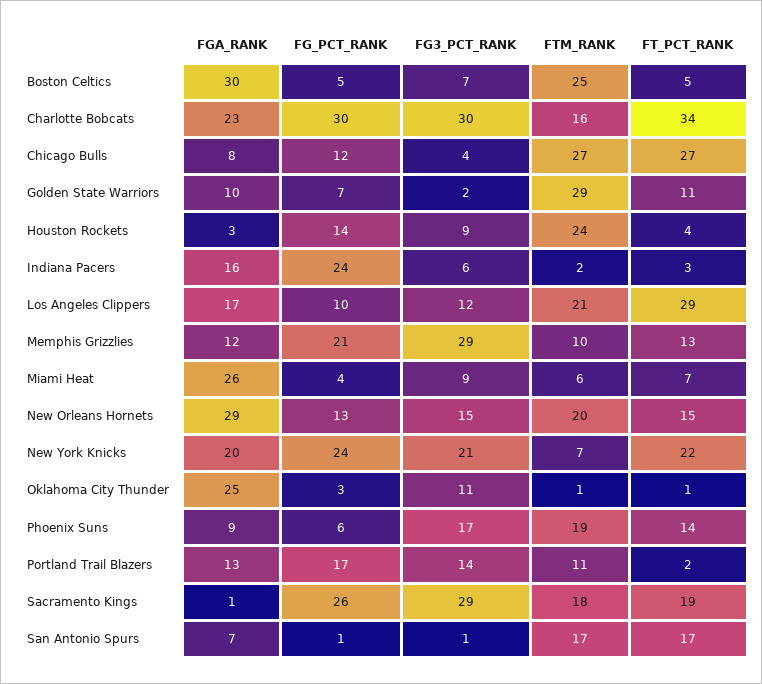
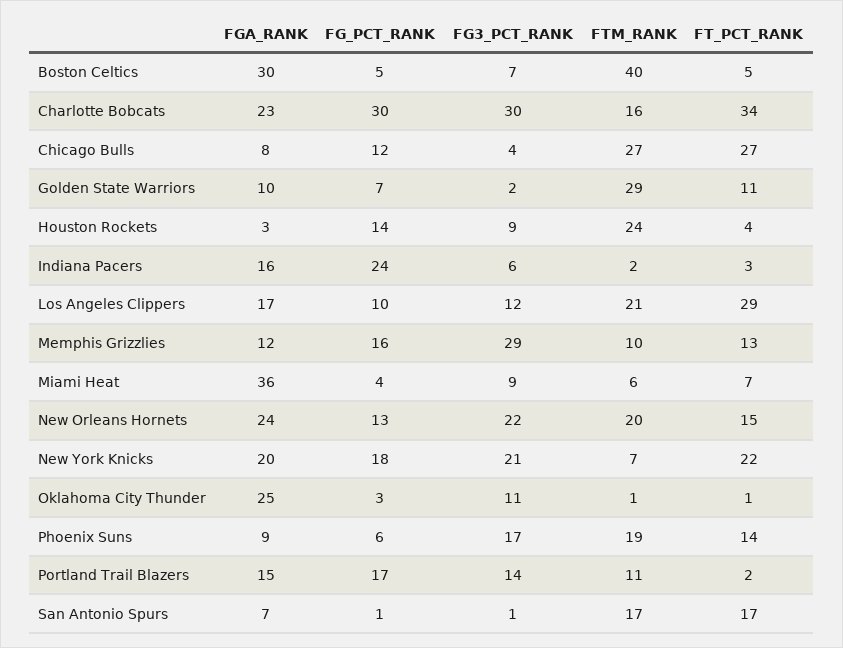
  {
    "FGA_RANK": {
      "Boston Celtics": 30,
      "Charlotte Bobcats": 23,
      "Chicago Bulls": 8,
      "Golden State Warriors": 10,
      "Houston Rockets": 3,
      "Indiana Pacers": 16,
      "Los Angeles Clippers": 17,
      "Memphis Grizzlies": 12,
-     "Miami Heat": 26,
+     "Miami Heat": 36,
-     "New Orleans Hornets": 29,
+     "New Orleans Hornets": 24,
      "New York Knicks": 20,
      "Oklahoma City Thunder": 25,
      "Phoenix Suns": 9,
-     "Portland Trail Blazers": 13,
+     "Portland Trail Blazers": 15,
-     "Sacramento Kings": 1,
      "San Antonio Spurs": 7
    },
    "FG_PCT_RANK": {
      "Boston Celtics": 5,
      "Charlotte Bobcats": 30,
      "Chicago Bulls": 12,
      "Golden State Warriors": 7,
      "Houston Rockets": 14,
      "Indiana Pacers": 24,
      "Los Angeles Clippers": 10,
-     "Memphis Grizzlies": 21,
+     "Memphis Grizzlies": 16,
      "Miami Heat": 4,
      "New Orleans Hornets": 13,
-     "New York Knicks": 24,
+     "New York Knicks": 18,
      "Oklahoma City Thunder": 3,
      "Phoenix Suns": 6,
      "Portland Trail Blazers": 17,
-     "Sacramento Kings": 26,
      "San Antonio Spurs": 1
    },
    "FG3_PCT_RANK": {
      "Boston Celtics": 7,
      "Charlotte Bobcats": 30,
      "Chicago Bulls": 4,
      "Golden State Warriors": 2,
      "Houston Rockets": 9,
      "Indiana Pacers": 6,
      "Los Angeles Clippers": 12,
      "Memphis Grizzlies": 29,
      "Miami Heat": 9,
-     "New Orleans Hornets": 15,
+     "New Orleans Hornets": 22,
      "New York Knicks": 21,
      "Oklahoma City Thunder": 11,
      "Phoenix Suns": 17,
      "Portland Trail Blazers": 14,
-     "Sacramento Kings": 29,
      "San Antonio Spurs": 1
    },
    "FTM_RANK": {
-     "Boston Celtics": 25,
+     "Boston Celtics": 40,
      "Charlotte Bobcats": 16,
      "Chicago Bulls": 27,
      "Golden State Warriors": 29,
      "Houston Rockets": 24,
      "Indiana Pacers": 2,
      "Los Angeles Clippers": 21,
      "Memphis Grizzlies": 10,
      "Miami Heat": 6,
      "New Orleans Hornets": 20,
      "New York Knicks": 7,
      "Oklahoma City Thunder": 1,
      "Phoenix Suns": 19,
      "Portland Trail Blazers": 11,
-     "Sacramento Kings": 18,
      "San Antonio Spurs": 17
    },
    "FT_PCT_RANK": {
      "Boston Celtics": 5,
      "Charlotte Bobcats": 34,
      "Chicago Bulls": 27,
      "Golden State Warriors": 11,
      "Houston Rockets": 4,
      "Indiana Pacers": 3,
      "Los Angeles Clippers": 29,
      "Memphis Grizzlies": 13,
      "Miami Heat": 7,
      "New Orleans Hornets": 15,
      "New York Knicks": 22,
      "Oklahoma City Thunder": 1,
      "Phoenix Suns": 14,
      "Portland Trail Blazers": 2,
-     "Sacramento Kings": 19,
      "San Antonio Spurs": 17
    }
  }

